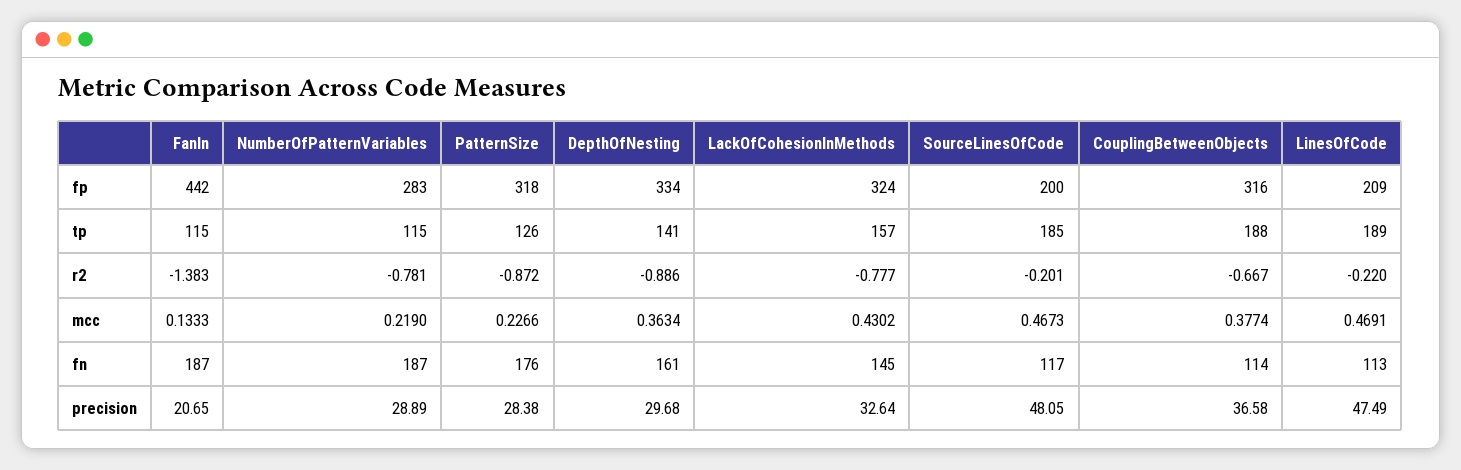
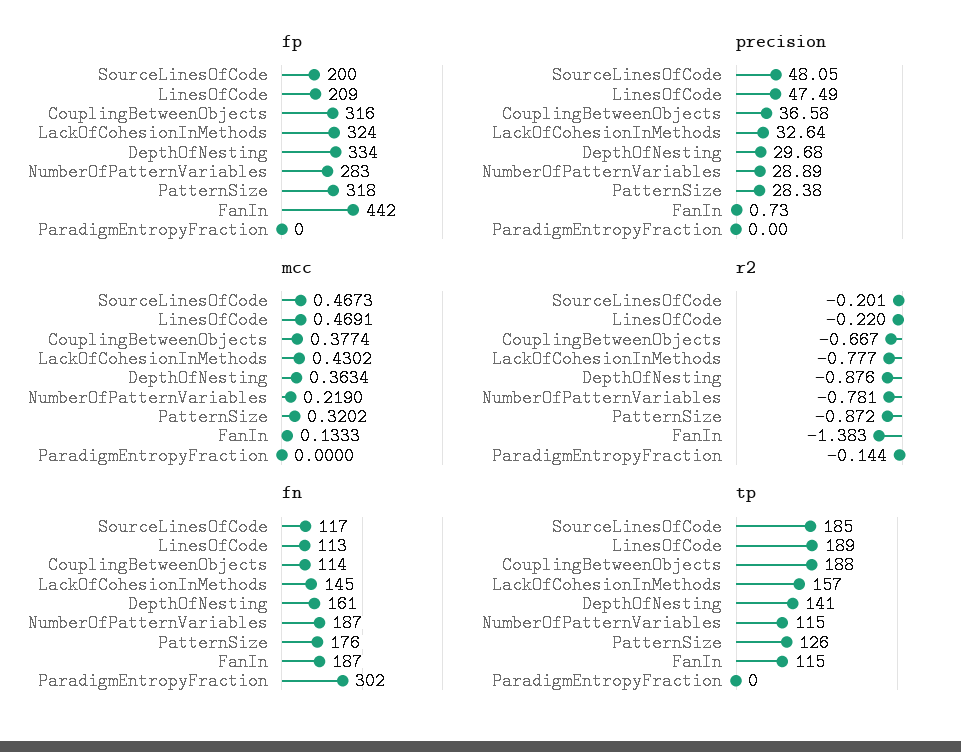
  {
    "fp": {
      "FanIn": 442,
      "NumberOfPatternVariables": 283,
      "PatternSize": 318,
      "DepthOfNesting": 334,
      "LackOfCohesionInMethods": 324,
      "SourceLinesOfCode": 200,
      "CouplingBetweenObjects": 316,
-     "LinesOfCode": 209
+     "LinesOfCode": 209,
+     "ParadigmEntropyFraction": 0
    },
    "tp": {
      "FanIn": 115,
      "NumberOfPatternVariables": 115,
      "PatternSize": 126,
      "DepthOfNesting": 141,
      "LackOfCohesionInMethods": 157,
      "SourceLinesOfCode": 185,
      "CouplingBetweenObjects": 188,
-     "LinesOfCode": 189
+     "LinesOfCode": 189,
+     "ParadigmEntropyFraction": 0
    },
    "r2": {
      "FanIn": -1.383,
      "NumberOfPatternVariables": -0.781,
      "PatternSize": -0.872,
-     "DepthOfNesting": -0.886,
+     "DepthOfNesting": -0.876,
      "LackOfCohesionInMethods": -0.777,
      "SourceLinesOfCode": -0.201,
      "CouplingBetweenObjects": -0.667,
-     "LinesOfCode": -0.22
+     "LinesOfCode": -0.22,
+     "ParadigmEntropyFraction": -0.144
    },
    "mcc": {
      "FanIn": 0.1333,
      "NumberOfPatternVariables": 0.219,
-     "PatternSize": 0.2266,
+     "PatternSize": 0.3202,
      "DepthOfNesting": 0.3634,
      "LackOfCohesionInMethods": 0.4302,
      "SourceLinesOfCode": 0.4673,
      "CouplingBetweenObjects": 0.3774,
-     "LinesOfCode": 0.4691
+     "LinesOfCode": 0.4691,
+     "ParadigmEntropyFraction": 0
    },
    "fn": {
      "FanIn": 187,
      "NumberOfPatternVariables": 187,
      "PatternSize": 176,
      "DepthOfNesting": 161,
      "LackOfCohesionInMethods": 145,
      "SourceLinesOfCode": 117,
      "CouplingBetweenObjects": 114,
-     "LinesOfCode": 113
+     "LinesOfCode": 113,
+     "ParadigmEntropyFraction": 302
    },
    "precision": {
-     "FanIn": 20.65,
+     "FanIn": 0.73,
      "NumberOfPatternVariables": 28.89,
      "PatternSize": 28.38,
      "DepthOfNesting": 29.68,
      "LackOfCohesionInMethods": 32.64,
      "SourceLinesOfCode": 48.05,
      "CouplingBetweenObjects": 36.58,
-     "LinesOfCode": 47.49
+     "LinesOfCode": 47.49,
+     "ParadigmEntropyFraction": 0
    }
  }

